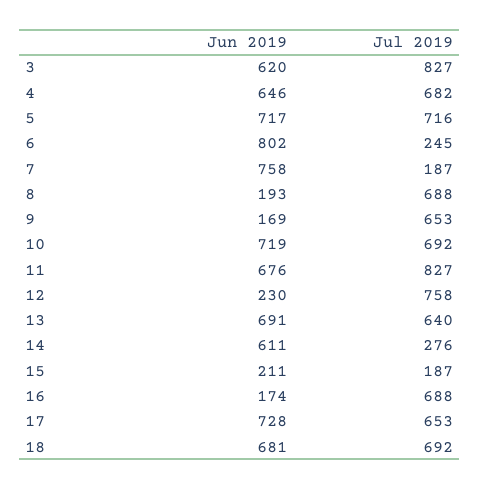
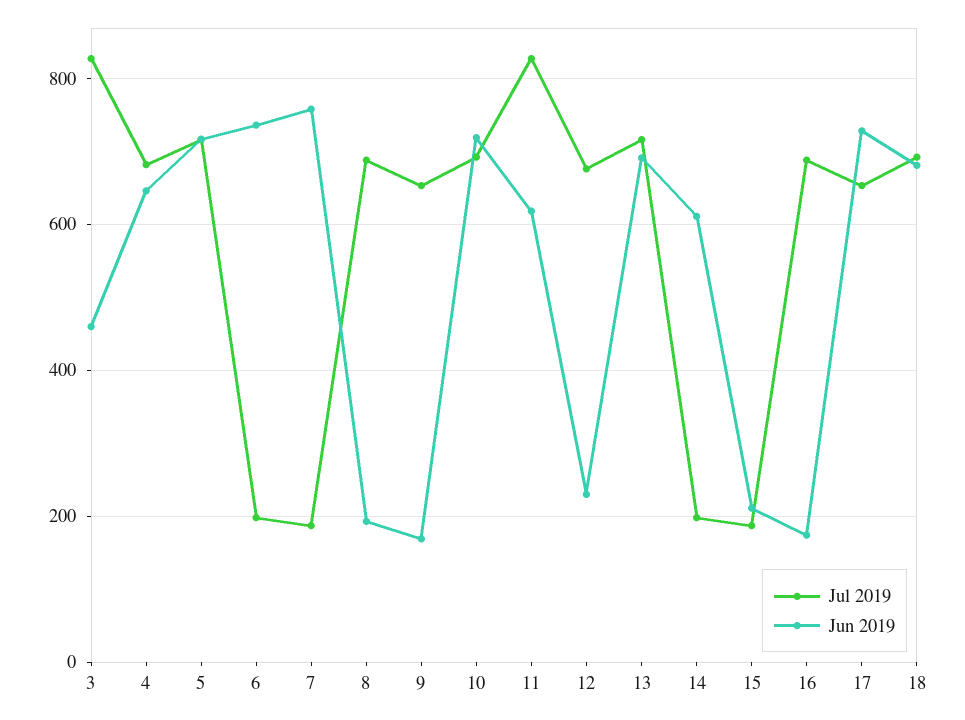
  {
    "Jun 2019": {
-     "3": 620,
+     "3": 460,
      "4": 646,
      "5": 717,
-     "6": 802,
+     "6": 740,
      "7": 758,
      "8": 193,
      "9": 169,
      "10": 719,
-     "11": 676,
+     "11": 620,
      "12": 230,
      "13": 691,
      "14": 611,
      "15": 211,
      "16": 174,
      "17": 728,
      "18": 681
    },
    "Jul 2019": {
      "3": 827,
      "4": 682,
      "5": 716,
-     "6": 245,
+     "6": 200,
      "7": 187,
      "8": 688,
      "9": 653,
      "10": 692,
      "11": 827,
-     "12": 758,
+     "12": 680,
-     "13": 640,
+     "13": 720,
-     "14": 276,
+     "14": 200,
      "15": 187,
      "16": 688,
      "17": 653,
      "18": 692
    }
  }

